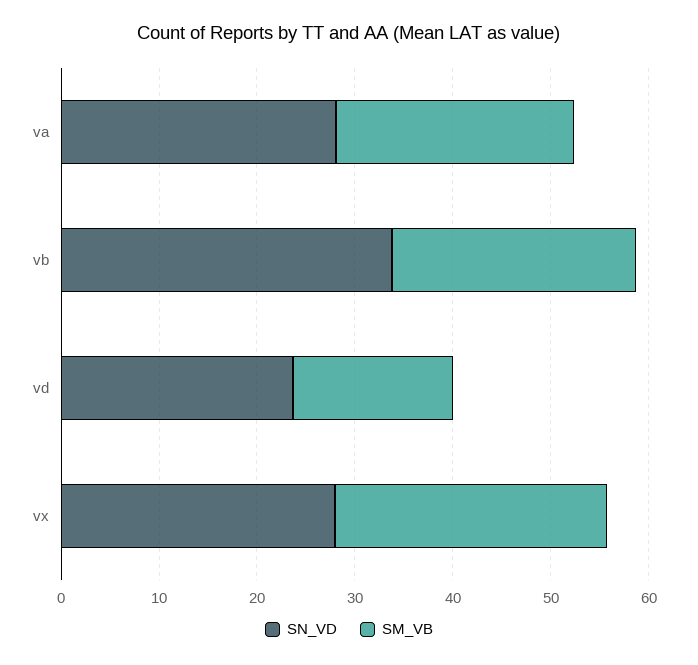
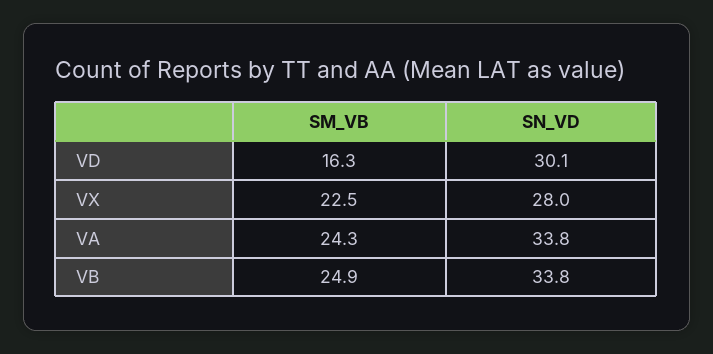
  {
    "SN_VD": {
-     "va": 28,
+     "va": 33.8,
      "vb": 33.8,
-     "vd": 24,
+     "vd": 30.1,
      "vx": 28
    },
    "SM_VB": {
      "va": 24.3,
      "vb": 24.9,
      "vd": 16.3,
-     "vx": 28
+     "vx": 22.5
    }
  }

